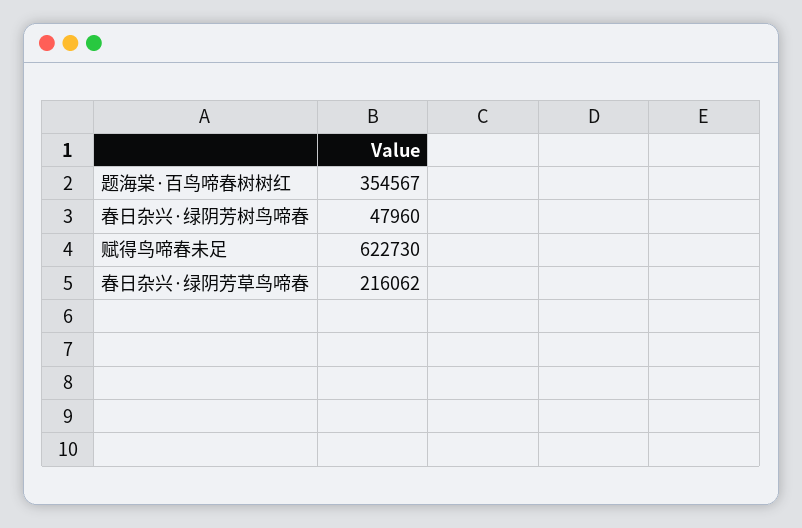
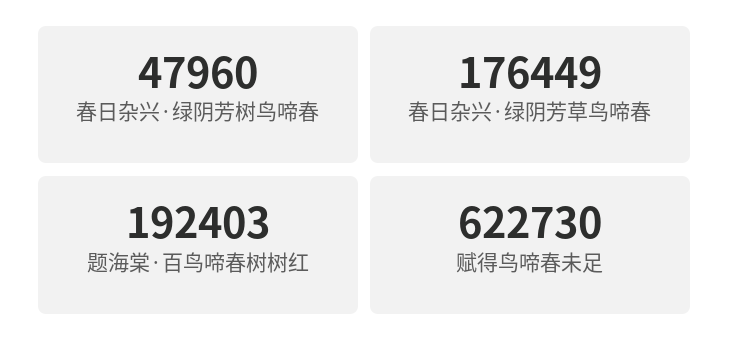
  {
-   "题海棠·百鸟啼春树树红": 354567,
+   "题海棠·百鸟啼春树树红": 192403,
    "春日杂兴·绿阴芳树鸟啼春": 47960,
    "赋得鸟啼春未足": 622730,
-   "春日杂兴·绿阴芳草鸟啼春": 216062
+   "春日杂兴·绿阴芳草鸟啼春": 176449
  }

